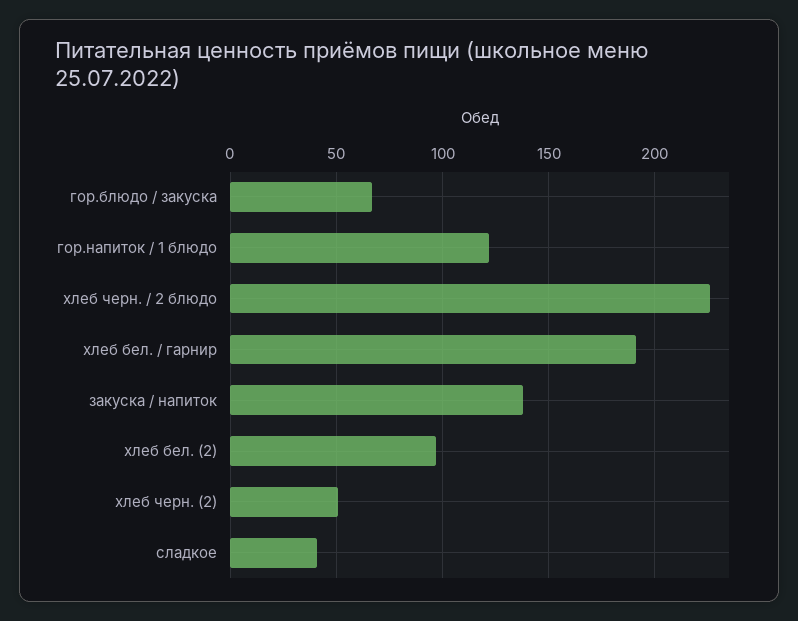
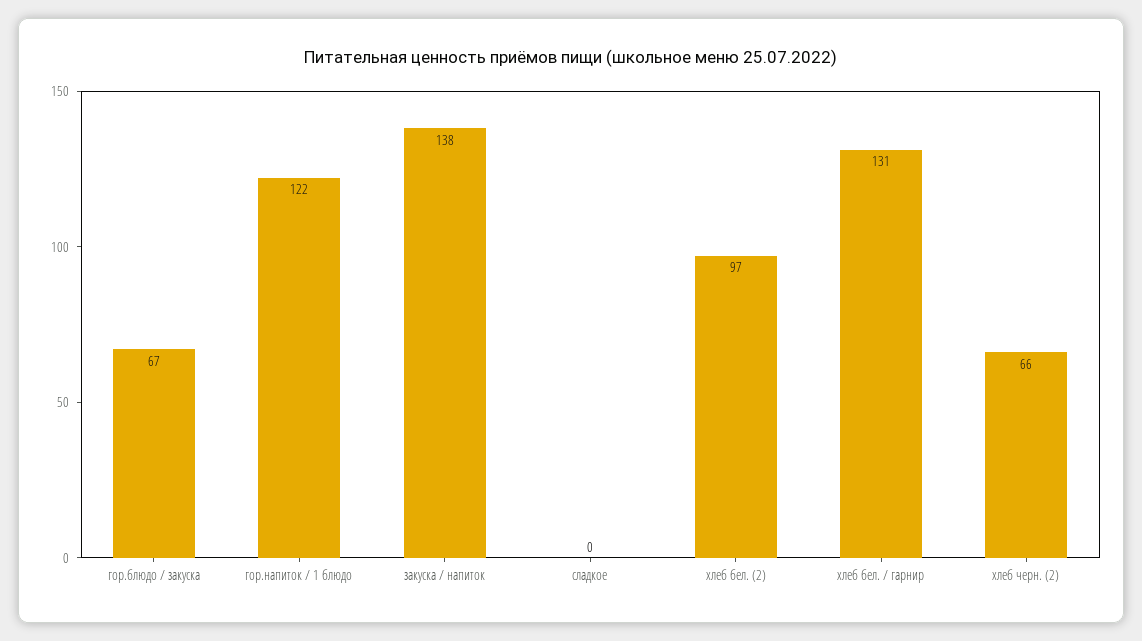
  {
    "гор.блюдо / закуска": 67,
    "гор.напиток / 1 блюдо": 122,
-   "хлеб черн. / 2 блюдо": 225,
-   "хлеб бел. / гарнир": 190,
+   "хлеб бел. / гарнир": 131,
    "закуска / напиток": 138,
    "хлеб бел. (2)": 97,
-   "хлеб черн. (2)": 50,
+   "хлеб черн. (2)": 66,
-   "сладкое": 40
+   "сладкое": 0
  }

